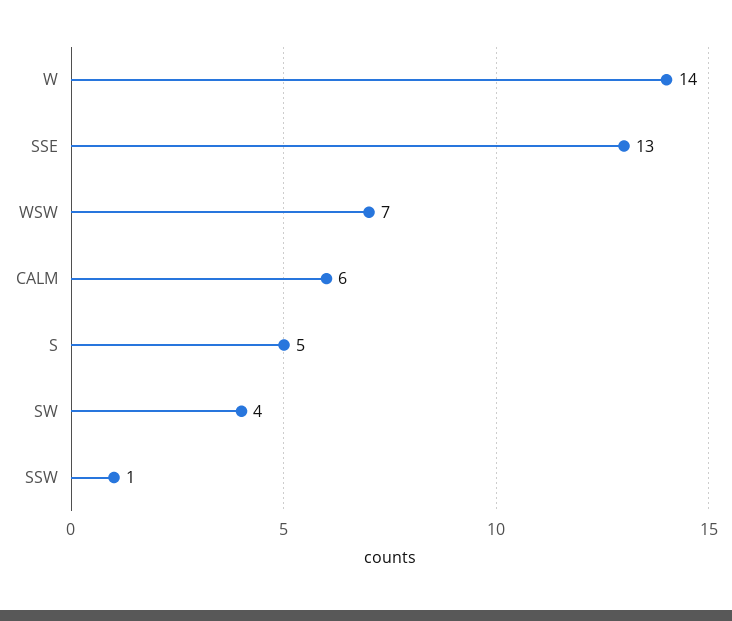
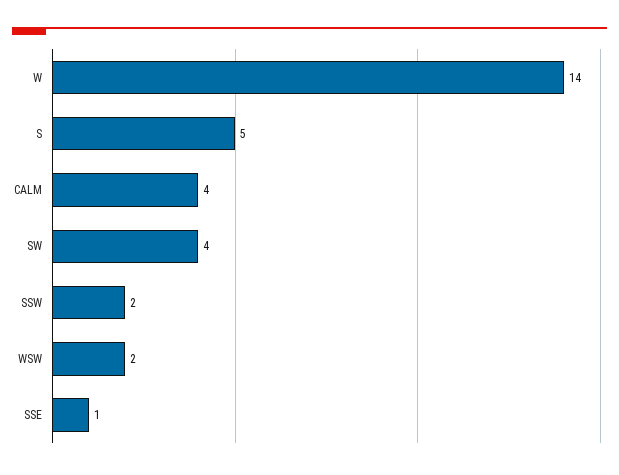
  {
    "W": 14,
-   "SSE": 13,
+   "SSE": 1,
-   "WSW": 7,
+   "WSW": 2,
-   "CALM": 6,
+   "CALM": 4,
    "S": 5,
    "SW": 4,
-   "SSW": 1
+   "SSW": 2
  }

